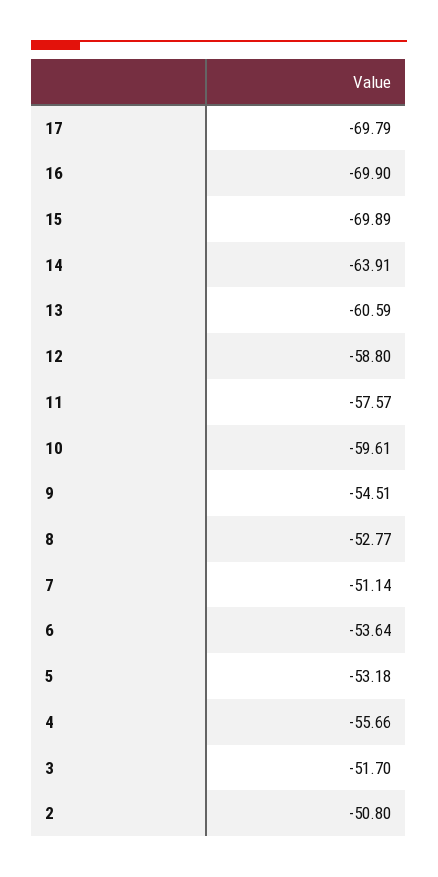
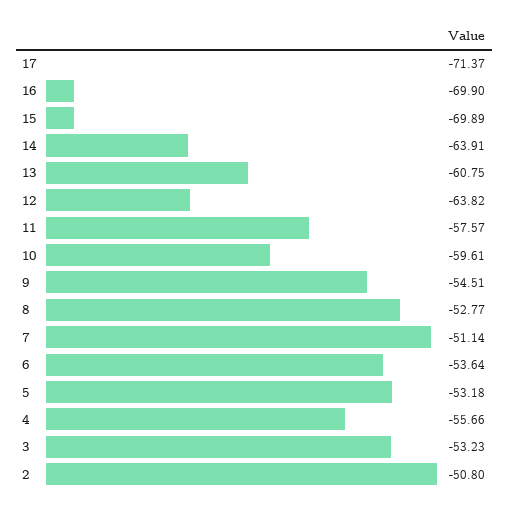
  {
-   "17": -69.79,
+   "17": -71.37,
    "16": -69.9,
    "15": -69.89,
    "14": -63.91,
-   "13": -60.59,
+   "13": -60.75,
-   "12": -58.8,
+   "12": -63.82,
    "11": -57.57,
    "10": -59.61,
    "9": -54.51,
    "8": -52.77,
    "7": -51.14,
    "6": -53.64,
    "5": -53.18,
    "4": -55.66,
-   "3": -51.7,
+   "3": -53.23,
    "2": -50.8
  }

